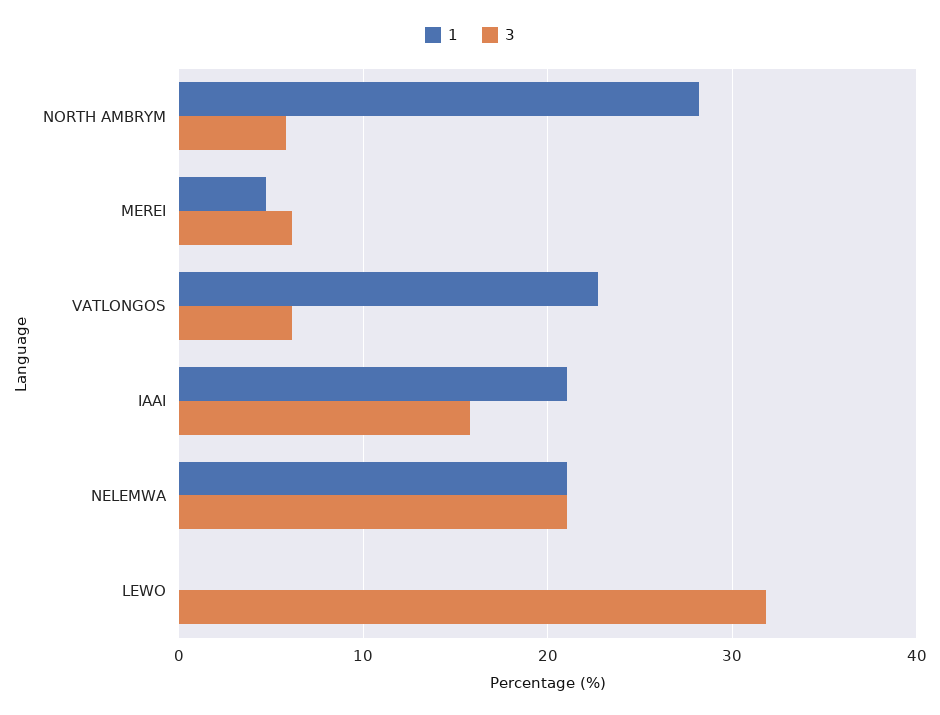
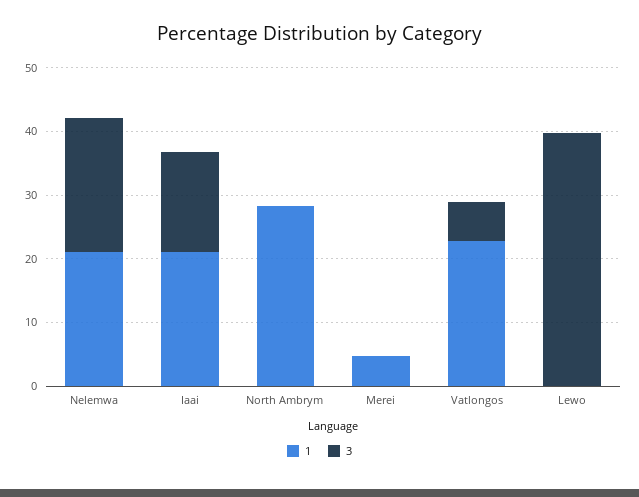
  {
    "1": {
      "NORTH AMBRYM": 28,
      "MEREI": 5,
      "VATLONGOS": 23,
      "IAAI": 21,
      "NELEMWA": 21,
      "LEWO": 0
    },
    "3": {
-     "NORTH AMBRYM": 6,
+     "NORTH AMBRYM": 0,
-     "MEREI": 6,
+     "MEREI": 0,
      "VATLONGOS": 6,
      "IAAI": 16,
      "NELEMWA": 21,
-     "LEWO": 32
+     "LEWO": 40
    }
  }

